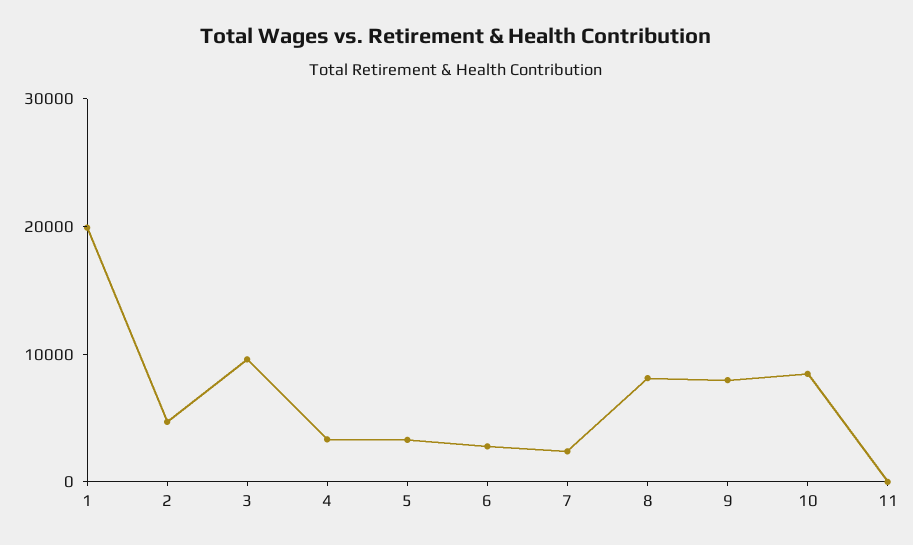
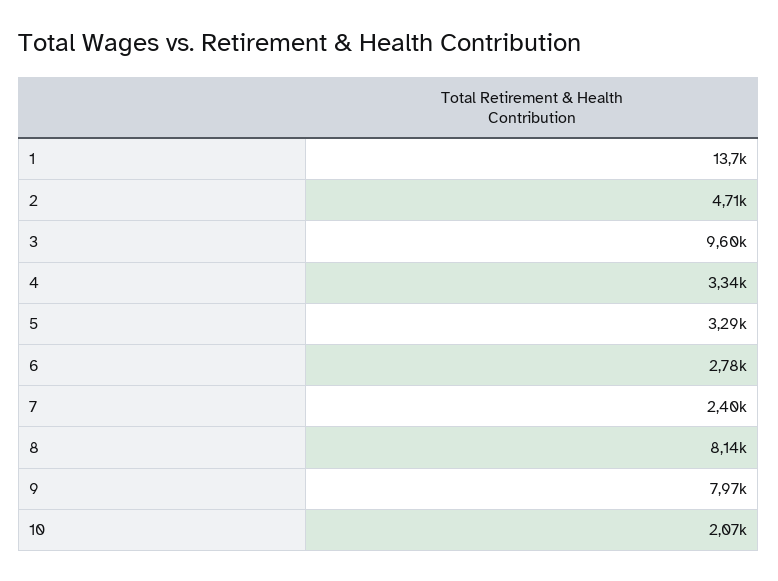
  {
-   "1": 20000,
+   "1": 13700,
    "2": 4710,
    "3": 9600,
    "4": 3340,
    "5": 3290,
    "6": 2780,
    "7": 2400,
    "8": 8140,
    "9": 7970,
-   "10": 8000,
+   "10": 2070
-   "11": 0
  }

